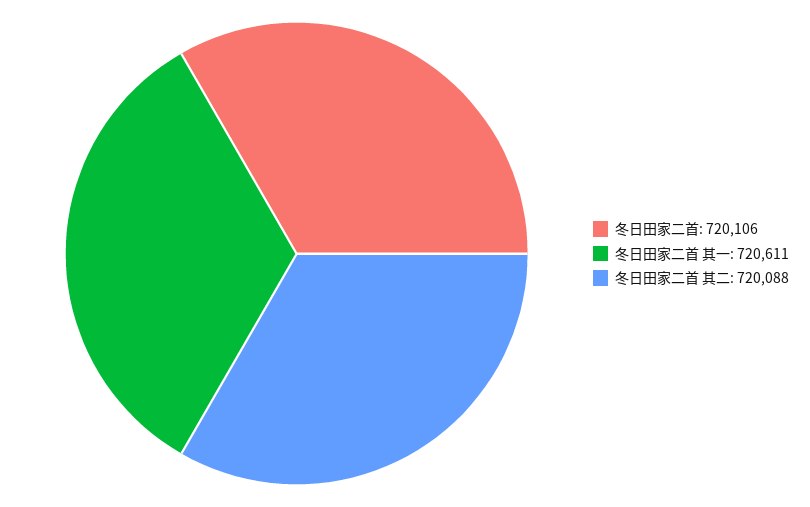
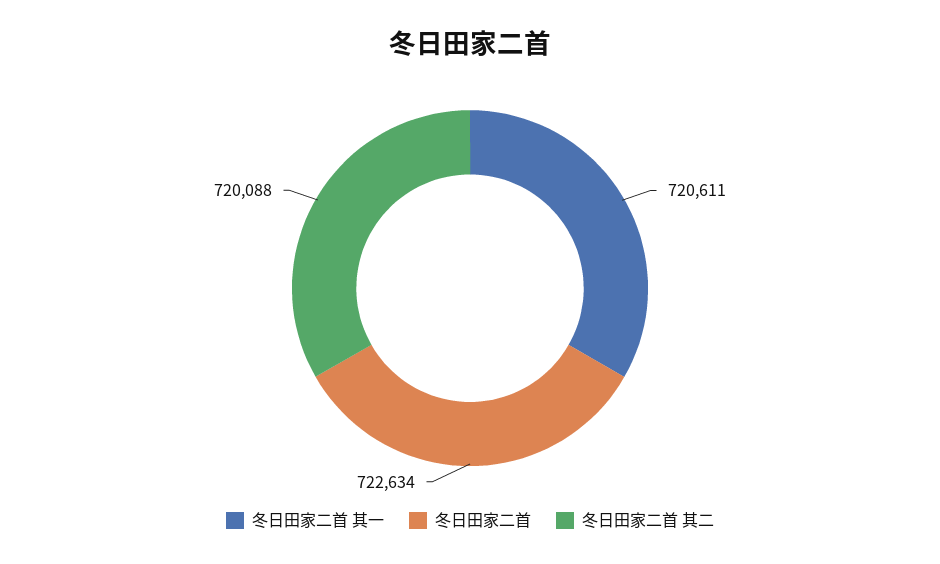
  {
-   "冬日田家二首": 720106,
+   "冬日田家二首": 722634,
    "冬日田家二首 其一": 720611,
    "冬日田家二首 其二": 720088
  }

